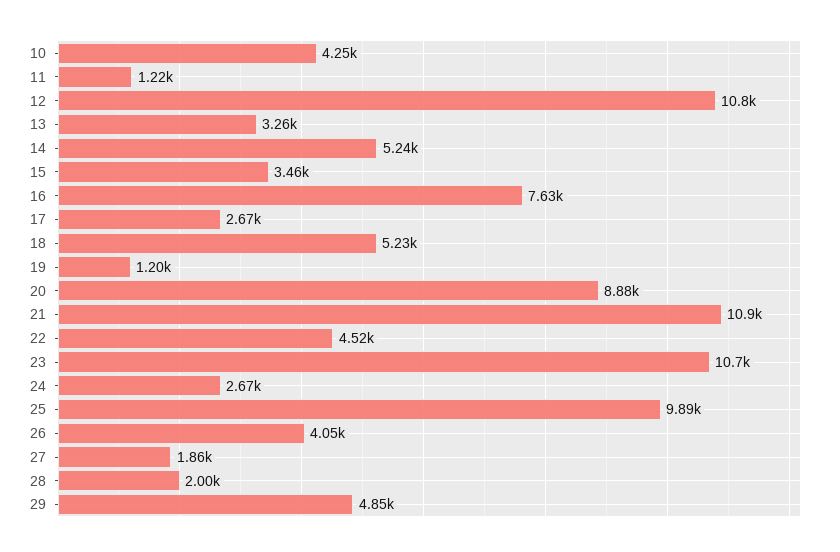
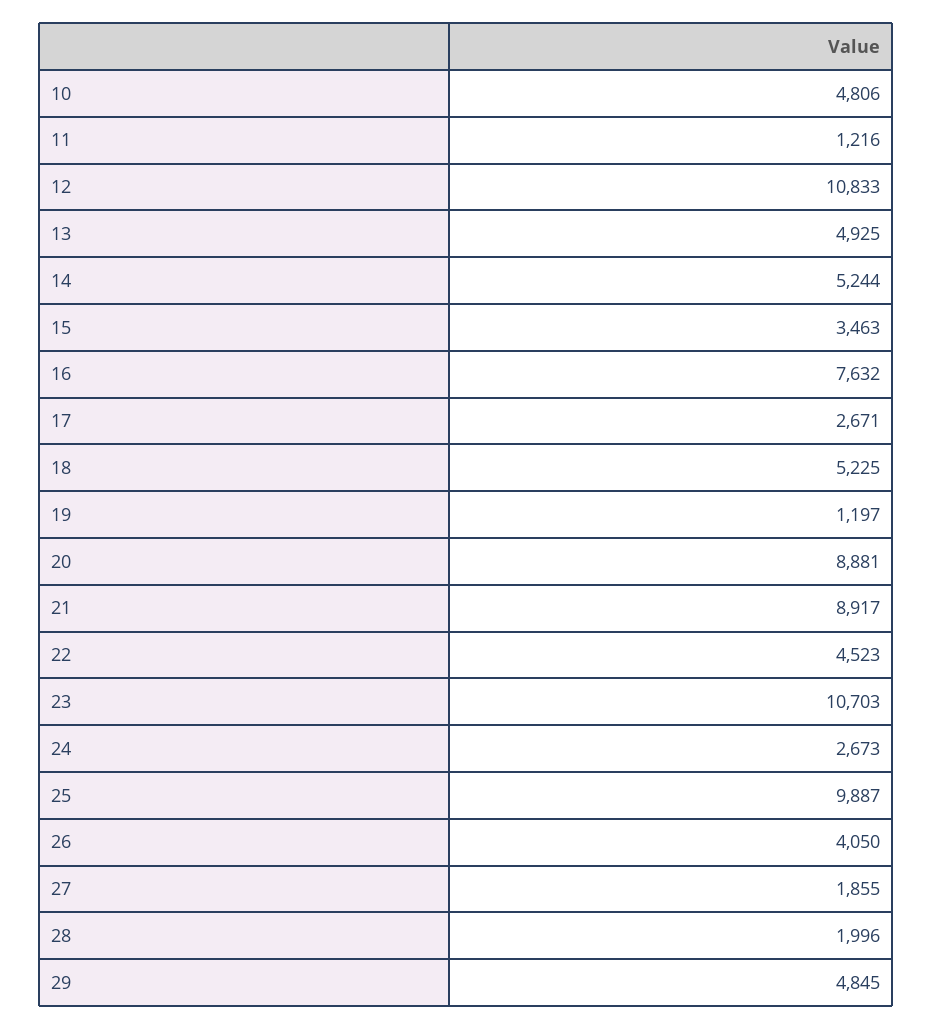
  {
-   "10": 4250,
+   "10": 4806,
    "11": 1216,
    "12": 10833,
-   "13": 3260,
+   "13": 4925,
    "14": 5244,
    "15": 3463,
    "16": 7632,
    "17": 2671,
    "18": 5225,
    "19": 1197,
    "20": 8881,
-   "21": 10900,
+   "21": 8917,
    "22": 4523,
    "23": 10703,
    "24": 2673,
    "25": 9887,
    "26": 4050,
    "27": 1855,
    "28": 1996,
    "29": 4845
  }

